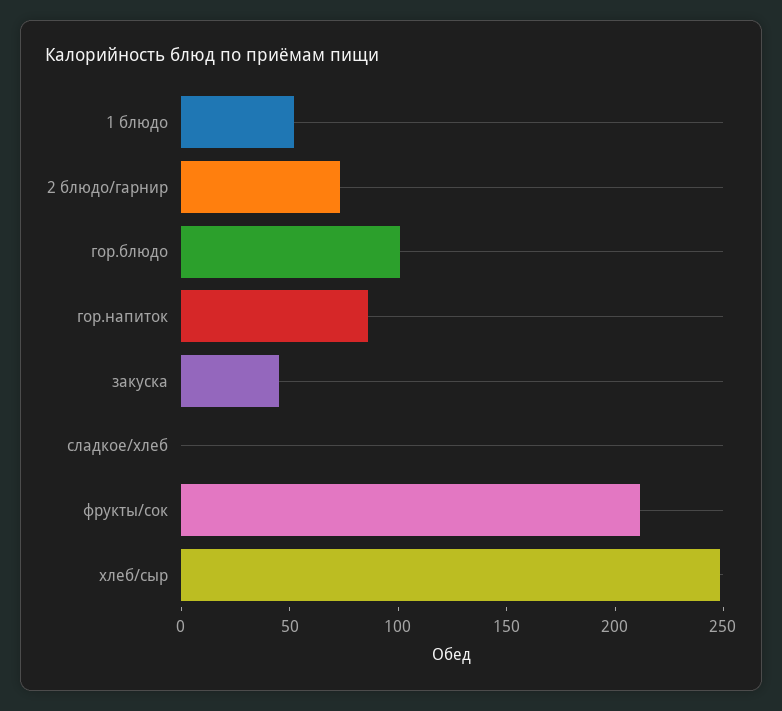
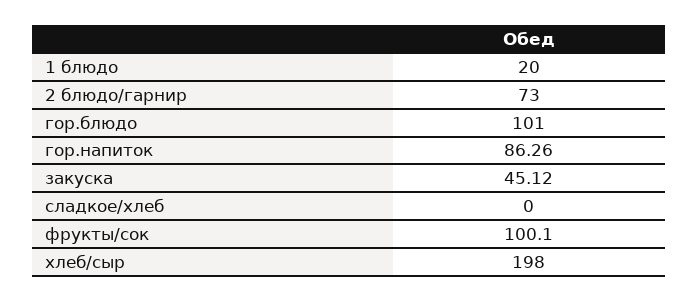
  {
-   "1 блюдо": 50,
+   "1 блюдо": 20,
    "2 блюдо/гарнир": 73,
    "гор.блюдо": 101,
    "гор.напиток": 86.26,
    "закуска": 45.12,
    "сладкое/хлеб": 0,
-   "фрукты/сок": 210,
+   "фрукты/сок": 100.1,
-   "хлеб/сыр": 250
+   "хлеб/сыр": 198
  }

